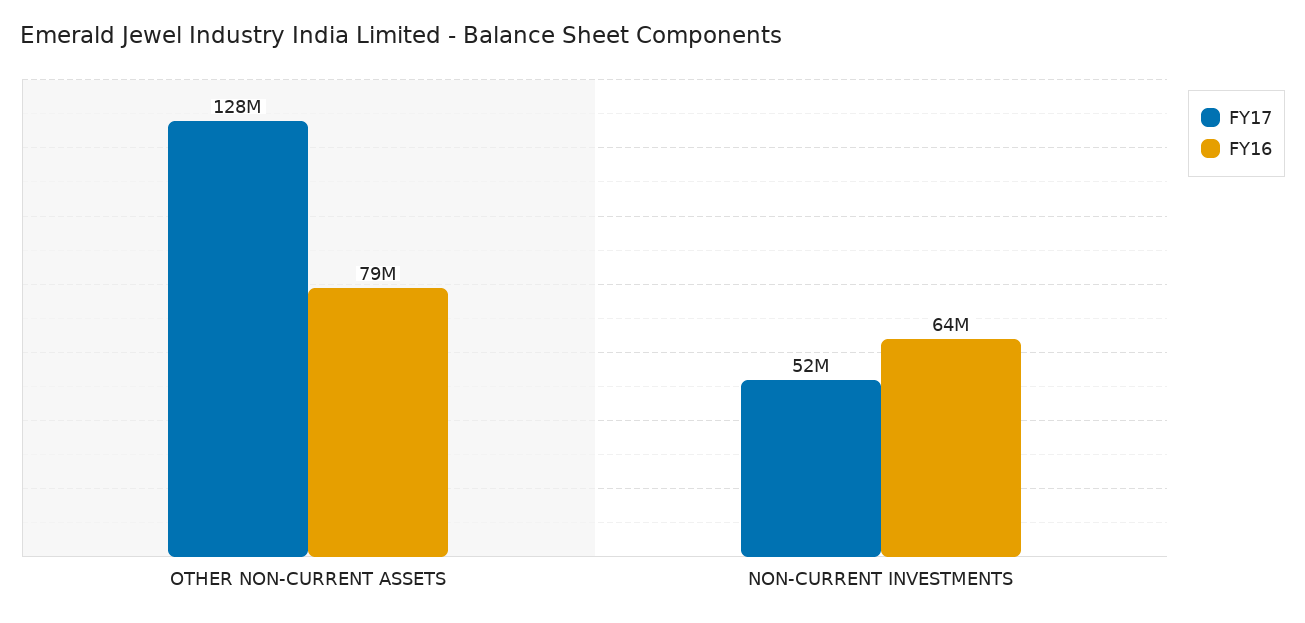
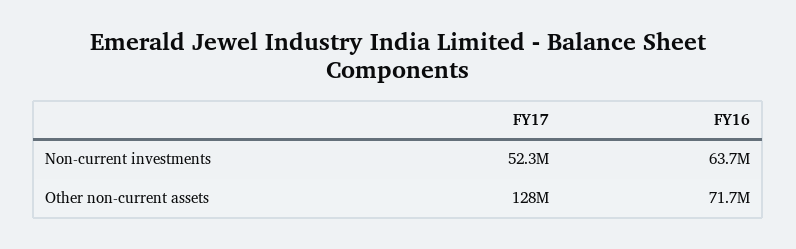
  {
    "FY17": {
      "OTHER NON-CURRENT ASSETS": 128000000,
      "NON-CURRENT INVESTMENTS": 52300000
    },
    "FY16": {
-     "OTHER NON-CURRENT ASSETS": 79000000,
+     "OTHER NON-CURRENT ASSETS": 71700000,
      "NON-CURRENT INVESTMENTS": 63700000
    }
  }

